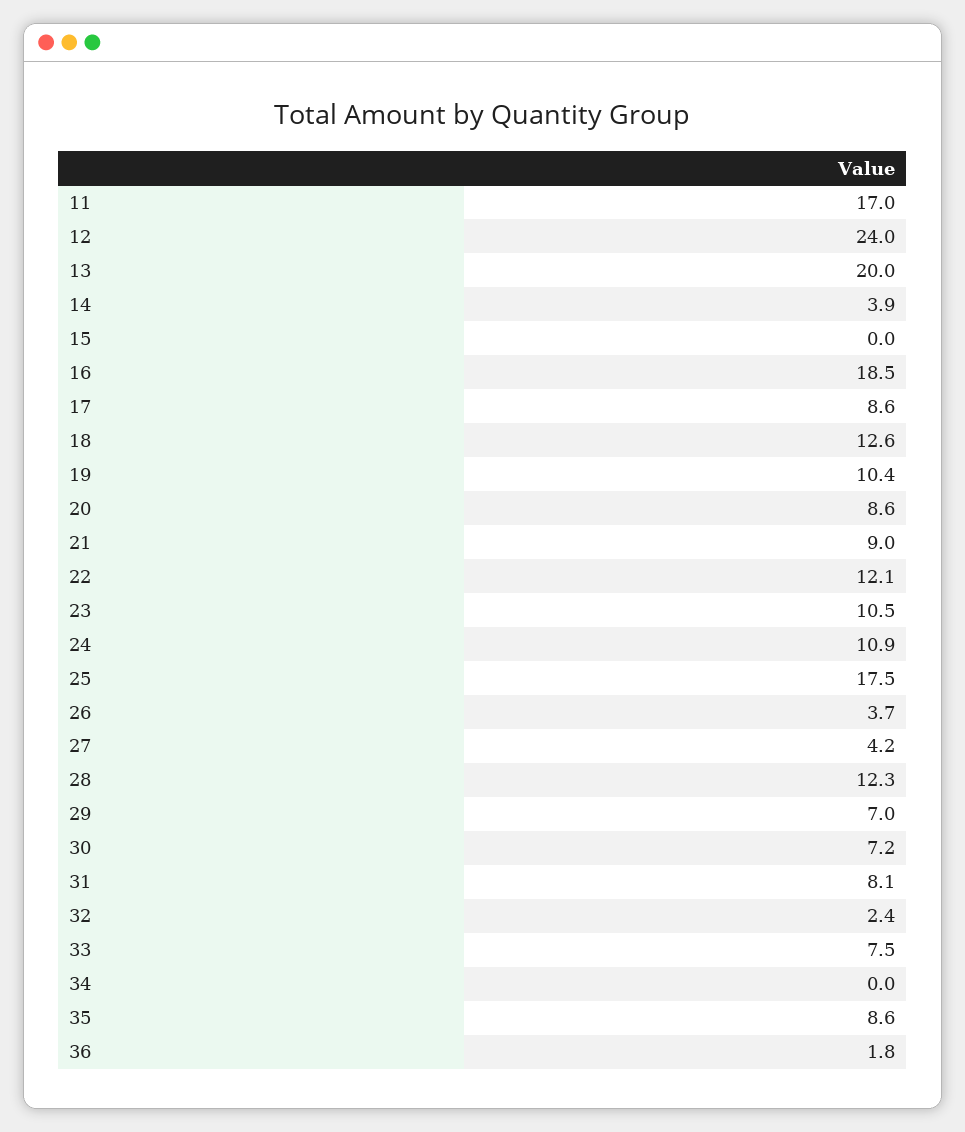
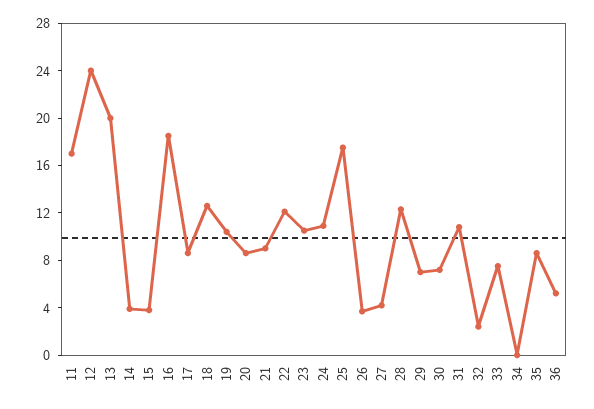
  {
    "11": 17,
    "12": 24,
    "13": 20,
    "14": 3.9,
-   "15": 0,
+   "15": 4,
    "16": 18.5,
    "17": 8.6,
    "18": 12.6,
    "19": 10.4,
    "20": 8.6,
    "21": 9,
    "22": 12.1,
    "23": 10.5,
    "24": 10.9,
    "25": 17.5,
    "26": 3.7,
    "27": 4.2,
    "28": 12.3,
    "29": 7,
    "30": 7.2,
-   "31": 8.1,
+   "31": 11,
    "32": 2.4,
    "33": 7.5,
    "34": 0,
    "35": 8.6,
-   "36": 1.8
+   "36": 5
  }

